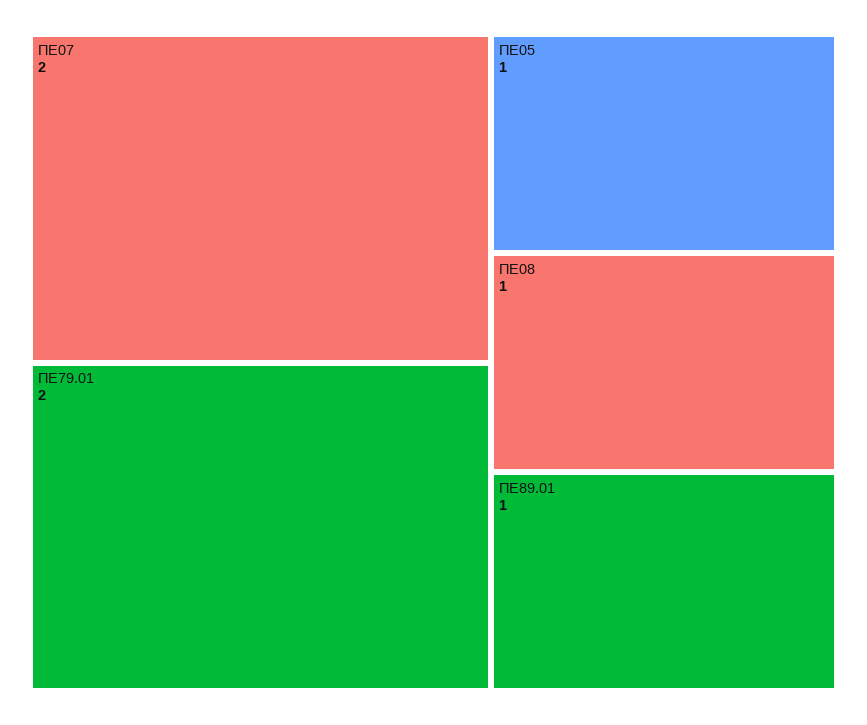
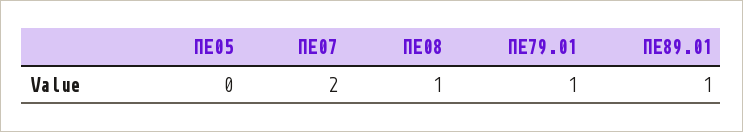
  {
    "ΠΕ07": 2,
-   "ΠΕ79.01": 2,
+   "ΠΕ79.01": 1,
-   "ΠΕ05": 1,
+   "ΠΕ05": 0,
    "ΠΕ08": 1,
    "ΠΕ89.01": 1
  }

